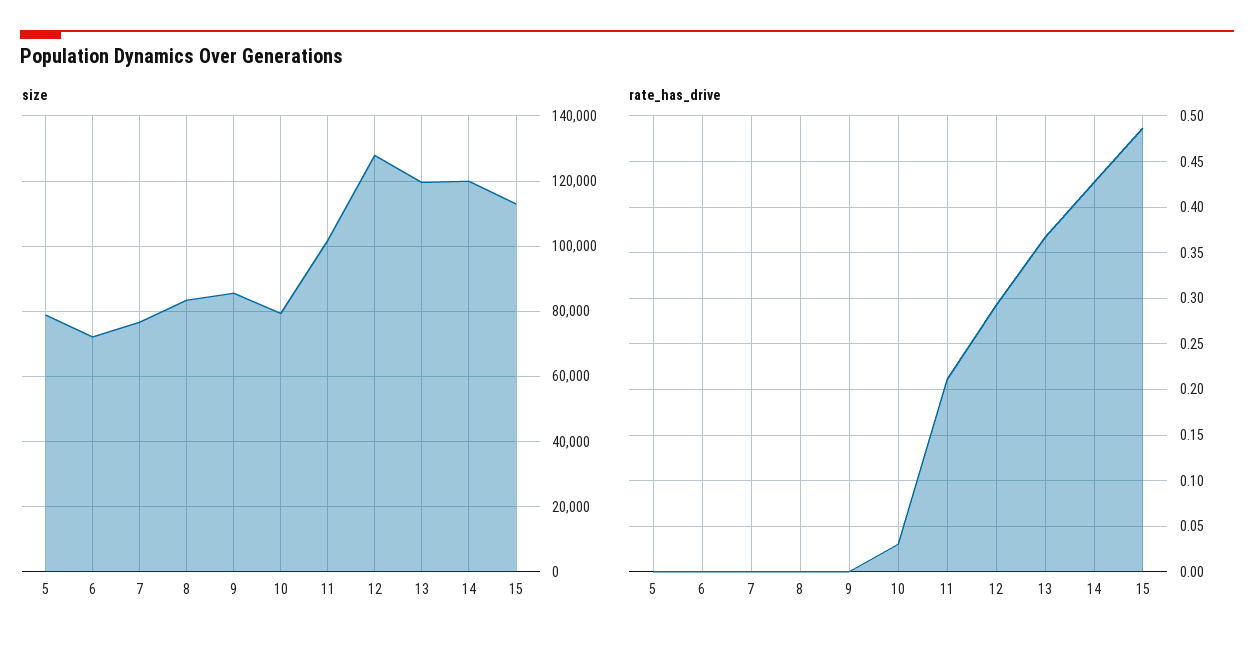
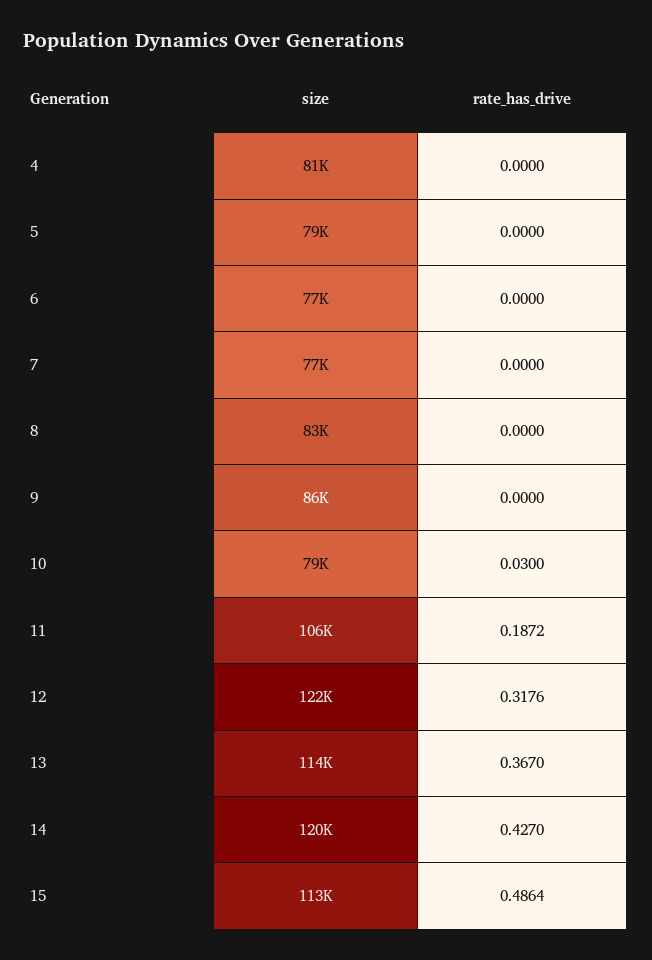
  {
    "size": {
      "5": 79000,
-     "6": 72000,
+     "6": 77000,
      "7": 77000,
      "8": 83000,
      "9": 86000,
      "10": 79000,
-     "11": 102000,
+     "11": 106000,
-     "12": 128000,
+     "12": 122000,
-     "13": 120000,
+     "13": 114000,
      "14": 120000,
-     "15": 113000
+     "15": 113000,
+     "4": 81000
    },
    "rate_has_drive": {
      "5": 0,
      "6": 0,
      "7": 0,
      "8": 0,
      "9": 0,
      "10": 0.03,
-     "11": 0.21,
+     "11": 0.1872,
-     "12": 0.29,
+     "12": 0.3176,
      "13": 0.367,
      "14": 0.427,
-     "15": 0.4864
+     "15": 0.4864,
+     "4": 0
    }
  }

